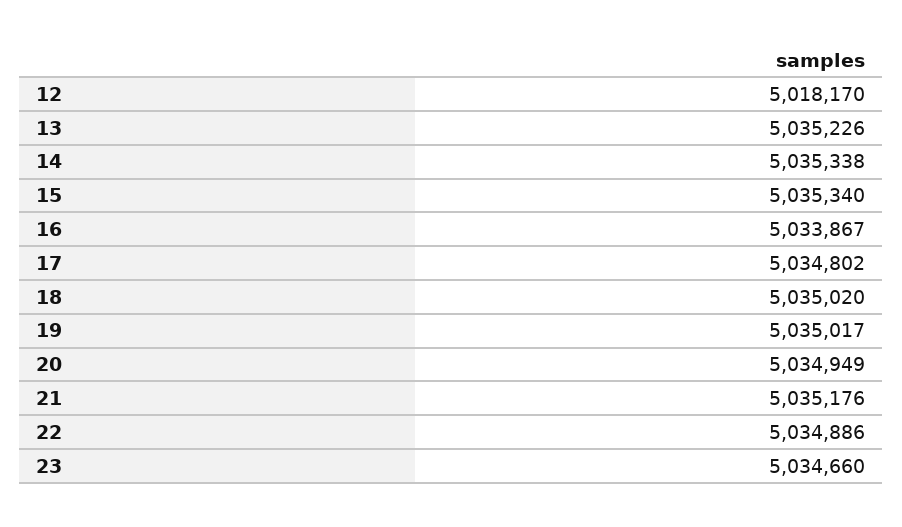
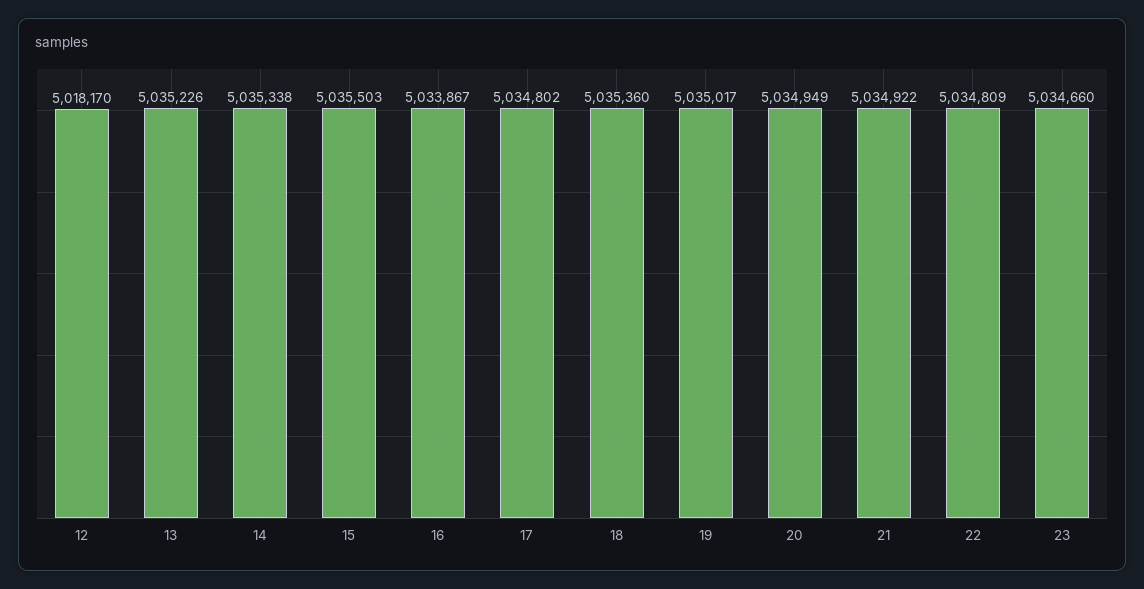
  {
    "12": 5018170,
    "13": 5035226,
    "14": 5035338,
-   "15": 5035340,
+   "15": 5035503,
    "16": 5033867,
    "17": 5034802,
-   "18": 5035020,
+   "18": 5035360,
    "19": 5035017,
    "20": 5034949,
-   "21": 5035176,
+   "21": 5034922,
-   "22": 5034886,
+   "22": 5034809,
    "23": 5034660
  }

